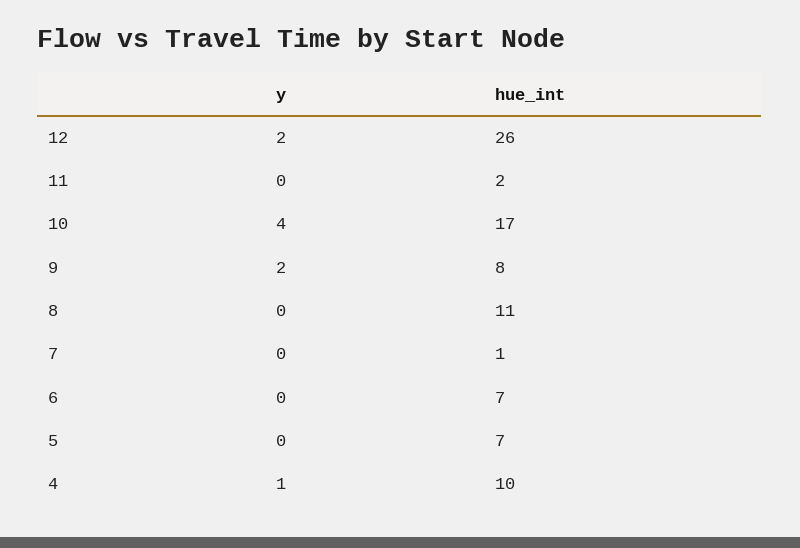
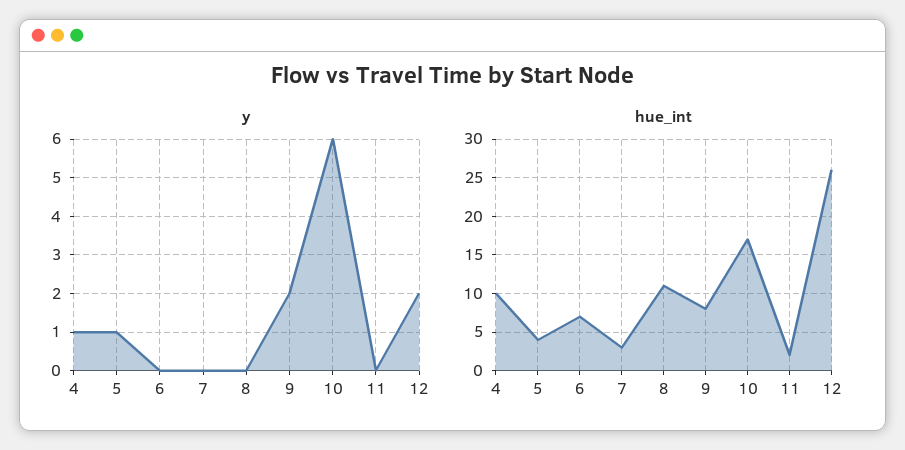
  {
    "y": {
      "12": 2,
      "11": 0,
-     "10": 4,
+     "10": 6,
      "9": 2,
      "8": 0,
      "7": 0,
      "6": 0,
-     "5": 0,
+     "5": 1,
      "4": 1
    },
    "hue_int": {
      "12": 26,
      "11": 2,
      "10": 17,
      "9": 8,
      "8": 11,
-     "7": 1,
+     "7": 3,
      "6": 7,
-     "5": 7,
+     "5": 4,
      "4": 10
    }
  }

